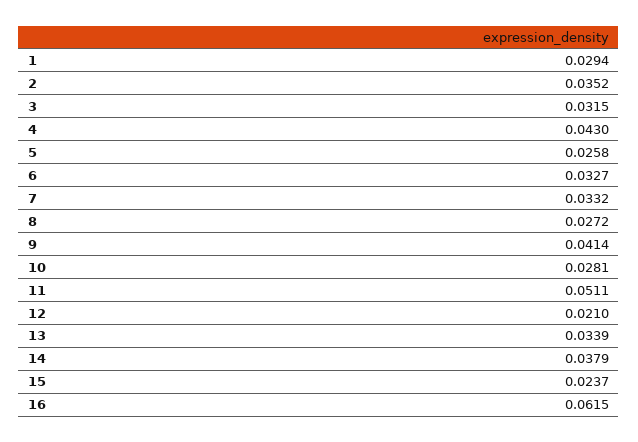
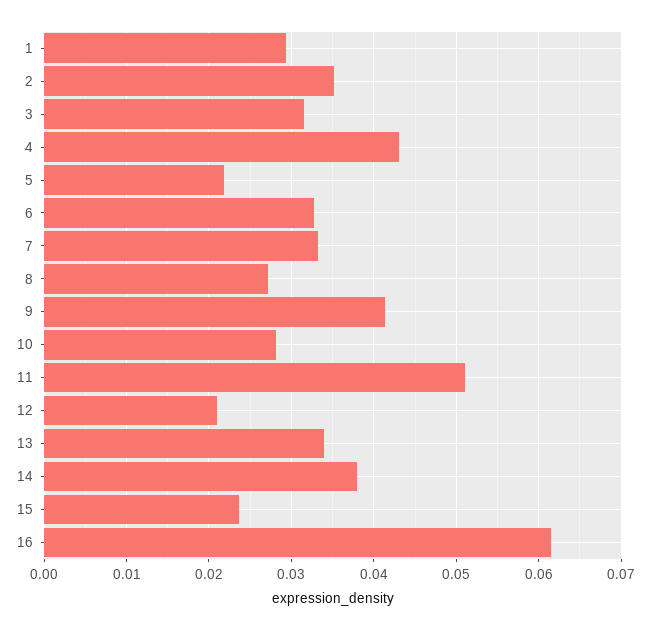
  {
    "1": 0.0294,
    "2": 0.0352,
    "3": 0.0315,
    "4": 0.043,
-   "5": 0.0258,
+   "5": 0.022,
    "6": 0.0327,
    "7": 0.0332,
    "8": 0.0272,
    "9": 0.0414,
    "10": 0.0281,
    "11": 0.0511,
    "12": 0.021,
    "13": 0.0339,
    "14": 0.0379,
    "15": 0.0237,
    "16": 0.0615
  }

